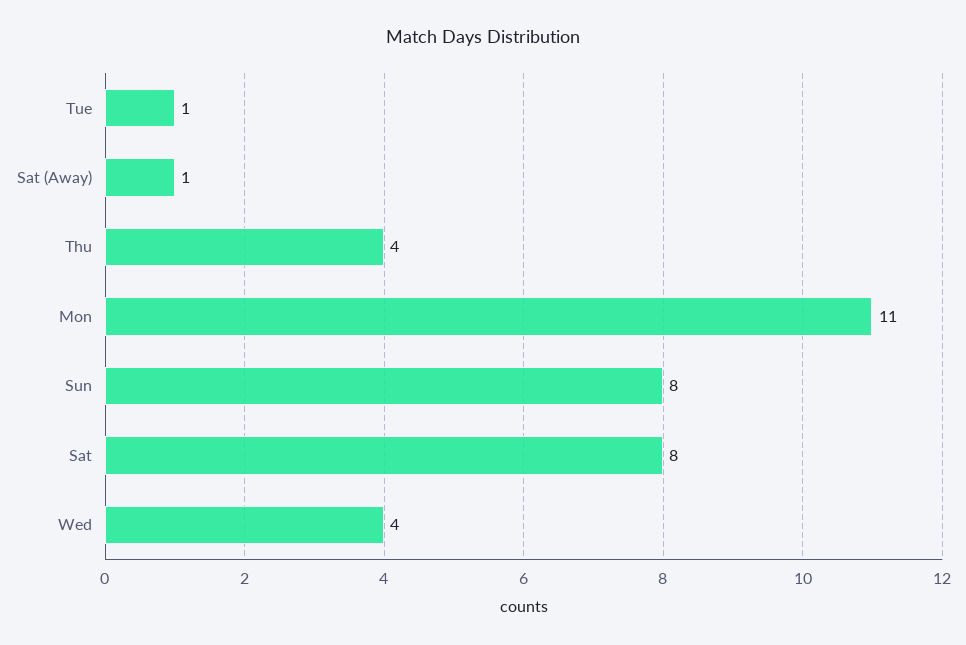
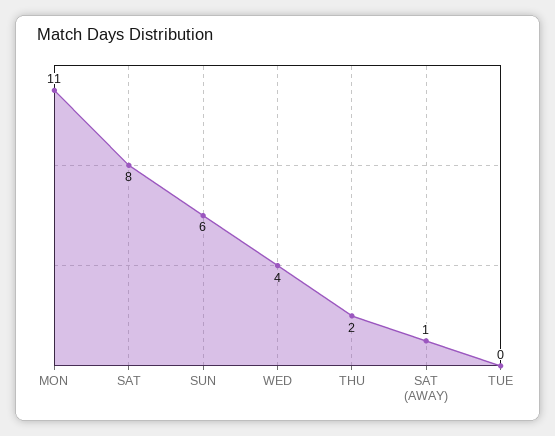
  {
-   "Tue": 1,
+   "Tue": 0,
    "Sat (Away)": 1,
-   "Thu": 4,
+   "Thu": 2,
    "Mon": 11,
-   "Sun": 8,
+   "Sun": 6,
    "Sat": 8,
    "Wed": 4
  }

